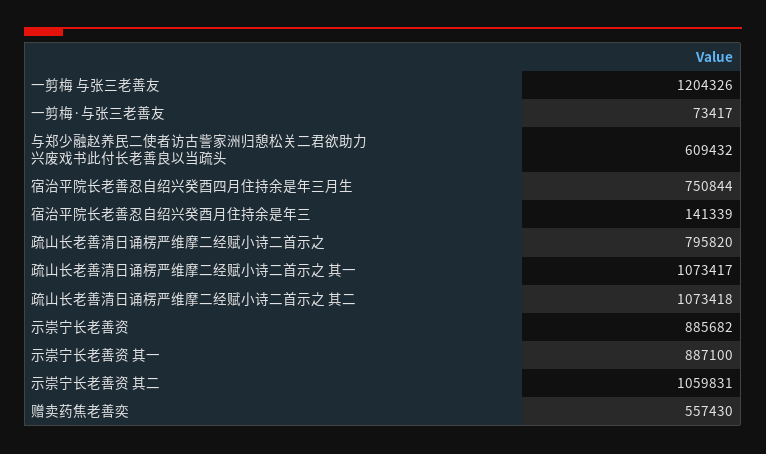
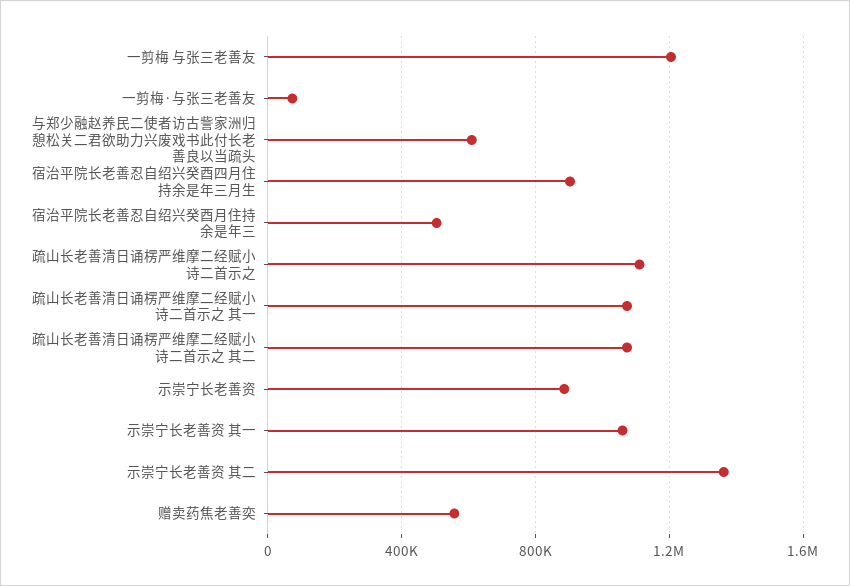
  {
    "一剪梅 与张三老善友": 1204326,
    "一剪梅·与张三老善友": 73417,
    "与郑少融赵养民二使者访古訾家洲归憩松关二君欲助力兴废戏书此付长老善良以当疏头": 609432,
-   "宿治平院长老善忍自绍兴癸酉四月住持余是年三月生": 750844,
+   "宿治平院长老善忍自绍兴癸酉四月住持余是年三月生": 900000,
-   "宿治平院长老善忍自绍兴癸酉月住持余是年三": 141339,
+   "宿治平院长老善忍自绍兴癸酉月住持余是年三": 500000,
-   "疏山长老善清日诵楞严维摩二经赋小诗二首示之": 795820,
+   "疏山长老善清日诵楞严维摩二经赋小诗二首示之": 1100000,
    "疏山长老善清日诵楞严维摩二经赋小诗二首示之 其一": 1073417,
    "疏山长老善清日诵楞严维摩二经赋小诗二首示之 其二": 1073418,
    "示崇宁长老善资": 885682,
-   "示崇宁长老善资 其一": 887100,
+   "示崇宁长老善资 其一": 1050000,
-   "示崇宁长老善资 其二": 1059831,
+   "示崇宁长老善资 其二": 1350000,
    "赠卖药焦老善奕": 557430
  }

